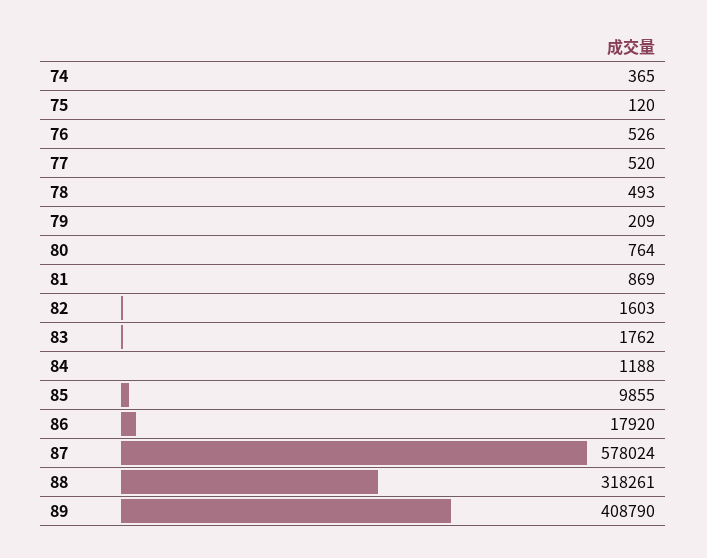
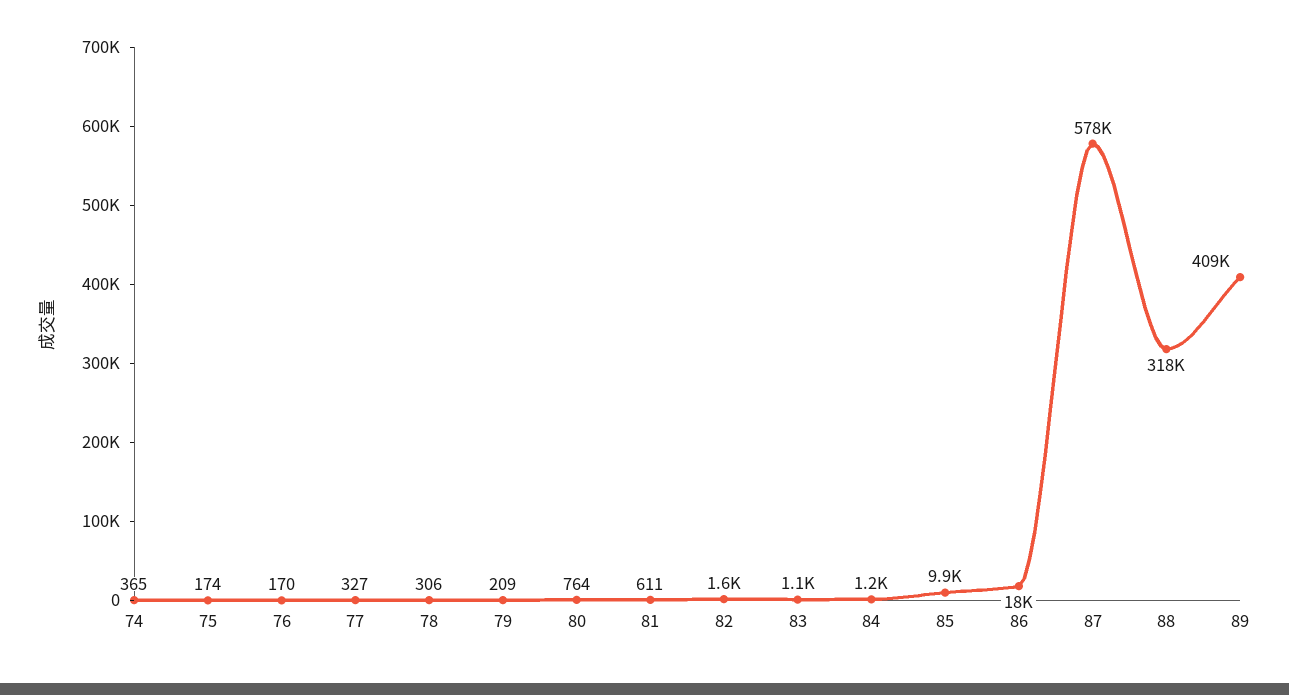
  {
    "74": 365,
-   "75": 120,
+   "75": 174,
-   "76": 526,
+   "76": 170,
-   "77": 520,
+   "77": 327,
-   "78": 493,
+   "78": 306,
    "79": 209,
    "80": 764,
-   "81": 869,
+   "81": 611,
    "82": 1603,
-   "83": 1762,
+   "83": 1100,
    "84": 1188,
    "85": 9855,
    "86": 17920,
    "87": 578024,
    "88": 318261,
    "89": 408790
  }

